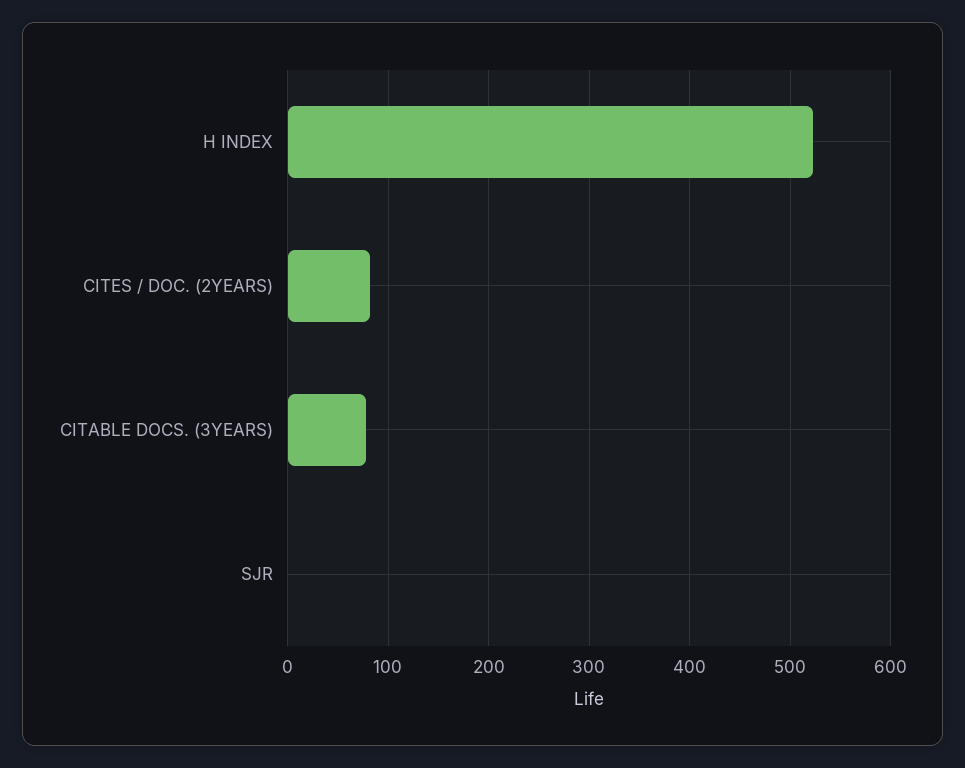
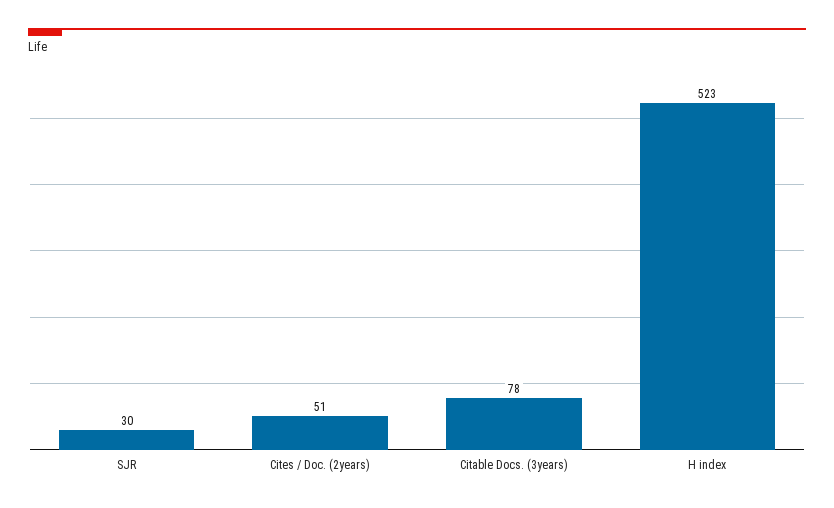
  {
    "H INDEX": 523,
-   "CITES / DOC. (2YEARS)": 80,
+   "CITES / DOC. (2YEARS)": 51,
    "CITABLE DOCS. (3YEARS)": 78,
-   "SJR": 0
+   "SJR": 30
  }

